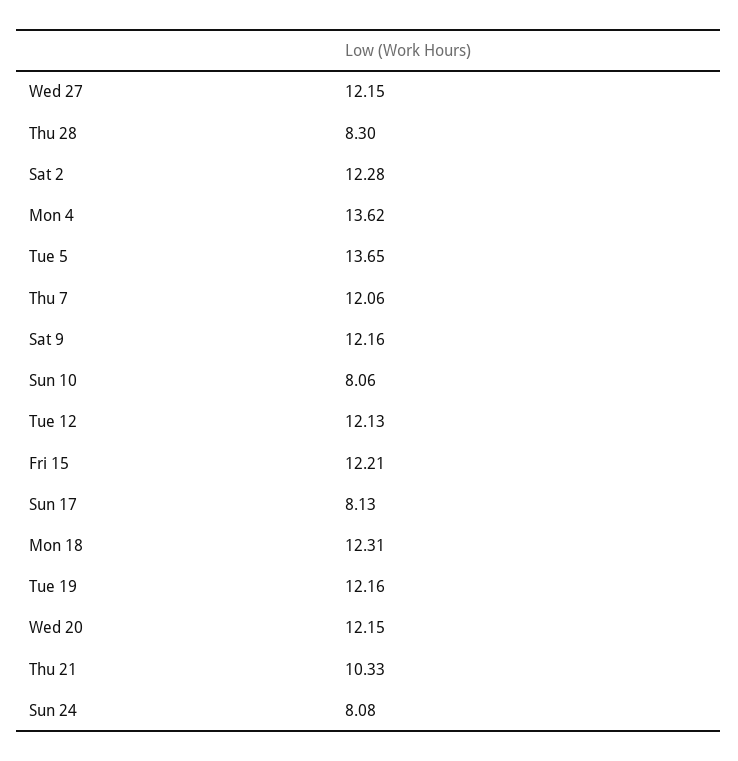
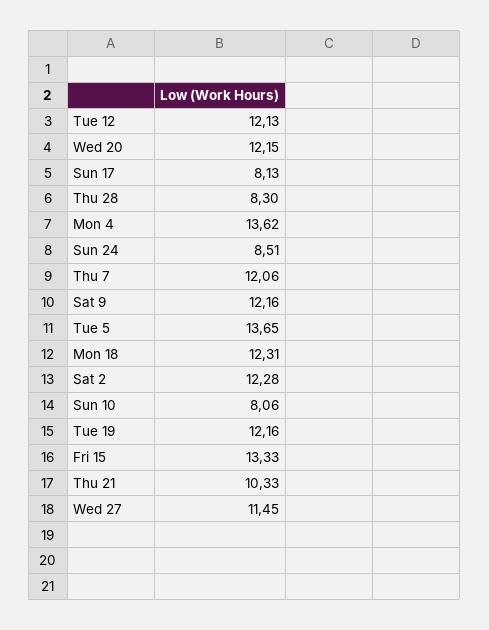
  {
-   "Wed 27": 12.15,
+   "Wed 27": 11.45,
    "Thu 28": 8.3,
    "Sat 2": 12.28,
    "Mon 4": 13.62,
    "Tue 5": 13.65,
    "Thu 7": 12.06,
    "Sat 9": 12.16,
    "Sun 10": 8.06,
    "Tue 12": 12.13,
-   "Fri 15": 12.21,
+   "Fri 15": 13.33,
    "Sun 17": 8.13,
    "Mon 18": 12.31,
    "Tue 19": 12.16,
    "Wed 20": 12.15,
    "Thu 21": 10.33,
-   "Sun 24": 8.08
+   "Sun 24": 8.51
  }

